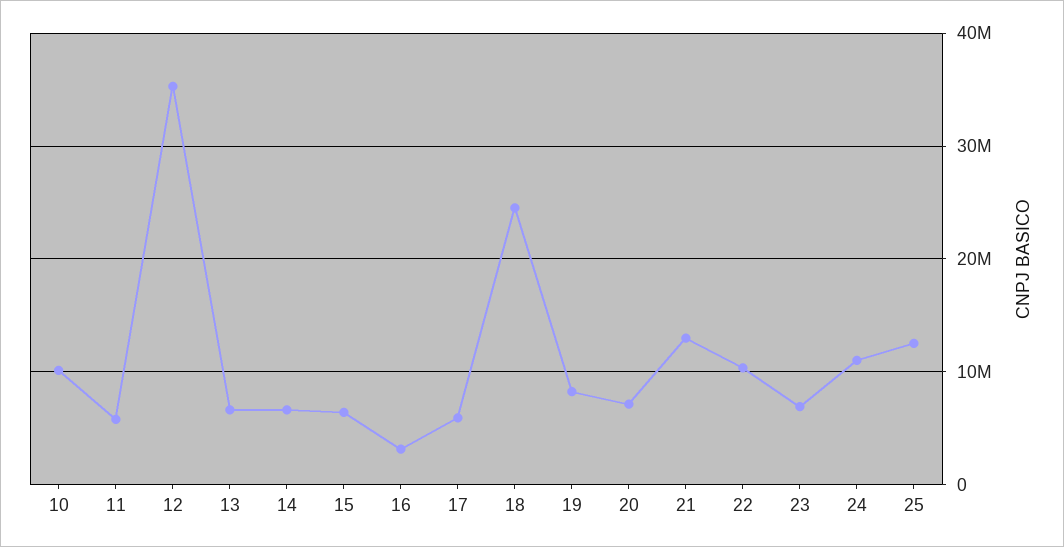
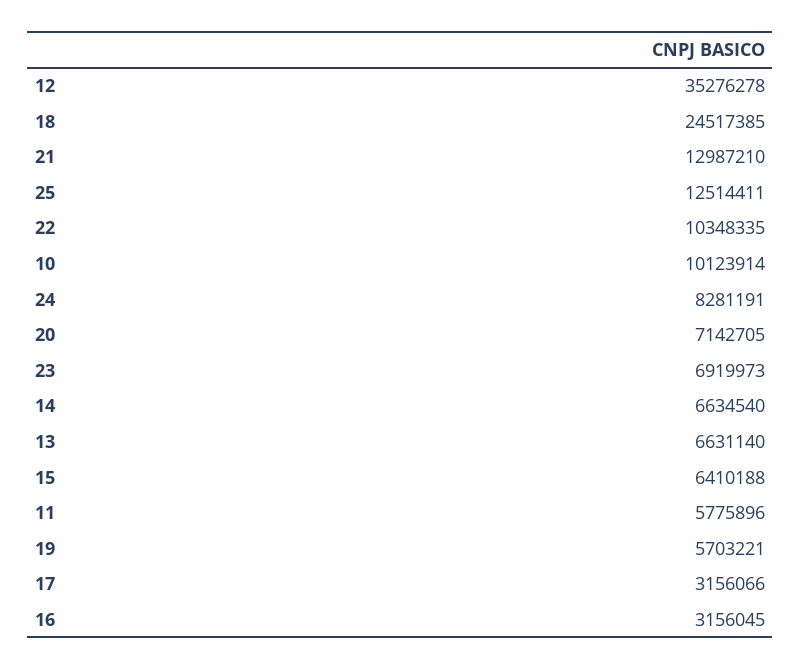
  {
    "10": 10123914,
    "11": 5775896,
    "12": 35276278,
    "13": 6631140,
    "14": 6634540,
    "15": 6410188,
    "16": 3156045,
-   "17": 6000000,
+   "17": 3156066,
    "18": 24517385,
-   "19": 8000000,
+   "19": 5703221,
    "20": 7142705,
    "21": 12987210,
    "22": 10348335,
    "23": 6919973,
-   "24": 11000000,
+   "24": 8281191,
    "25": 12514411
  }

